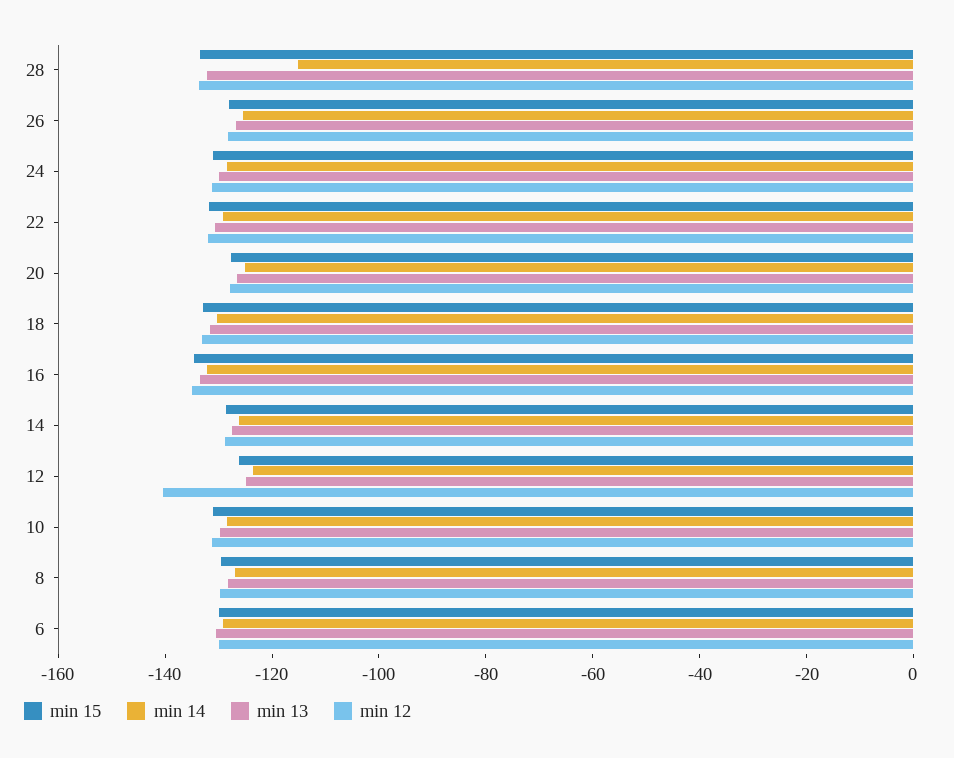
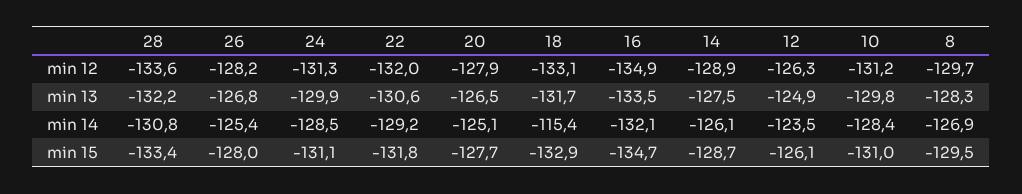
  {
    "min 15": {
      "28": -133.4,
      "26": -128,
      "24": -131.1,
      "22": -131.8,
      "20": -127.7,
      "18": -132.9,
      "16": -134.7,
      "14": -128.7,
      "12": -126.1,
      "10": -131,
-     "8": -129.5,
+     "8": -129.5
-     "6": -130
    },
    "min 14": {
-     "28": -115,
+     "28": -130.8,
      "26": -125.4,
      "24": -128.5,
      "22": -129.2,
      "20": -125.1,
-     "18": -130,
+     "18": -115.4,
      "16": -132.1,
      "14": -126.1,
      "12": -123.5,
      "10": -128.4,
-     "8": -126.9,
+     "8": -126.9
-     "6": -130
    },
    "min 13": {
      "28": -132.2,
      "26": -126.8,
      "24": -129.9,
      "22": -130.6,
      "20": -126.5,
      "18": -131.7,
      "16": -133.5,
      "14": -127.5,
      "12": -124.9,
      "10": -129.8,
-     "8": -128.3,
+     "8": -128.3
-     "6": -130
    },
    "min 12": {
      "28": -133.6,
      "26": -128.2,
      "24": -131.3,
      "22": -132,
      "20": -127.9,
      "18": -133.1,
      "16": -134.9,
      "14": -128.9,
-     "12": -140,
+     "12": -126.3,
      "10": -131.2,
-     "8": -129.7,
+     "8": -129.7
-     "6": -130
    }
  }

